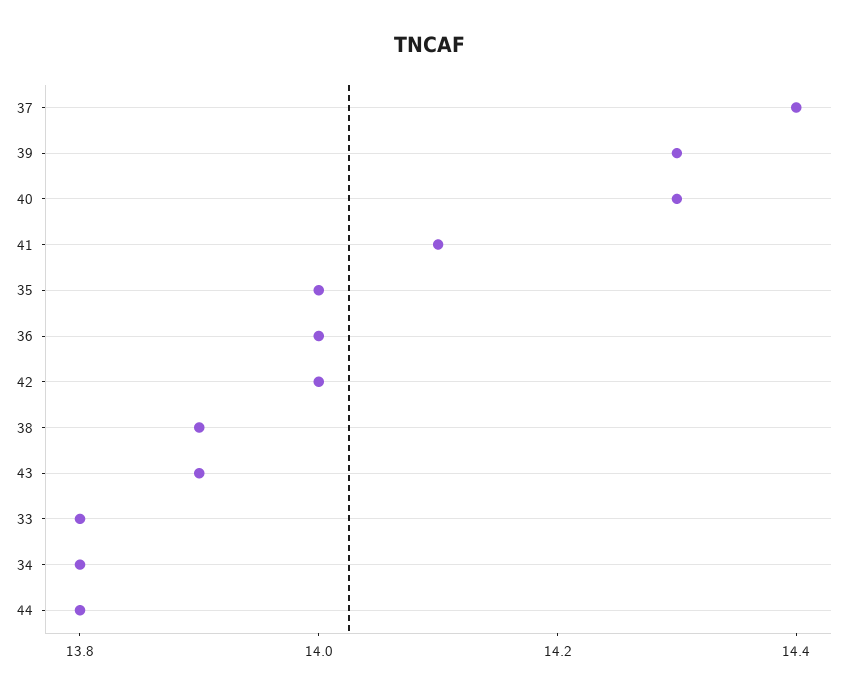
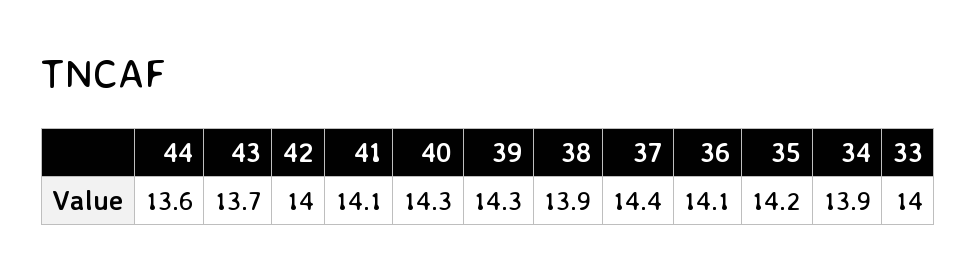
  {
    "37": 14.4,
    "39": 14.3,
    "40": 14.3,
    "41": 14.1,
-   "35": 14,
+   "35": 14.2,
-   "36": 14,
+   "36": 14.1,
    "42": 14,
    "38": 13.9,
-   "43": 13.9,
+   "43": 13.7,
-   "33": 13.8,
+   "33": 14,
-   "34": 13.8,
+   "34": 13.9,
-   "44": 13.8
+   "44": 13.6
  }

